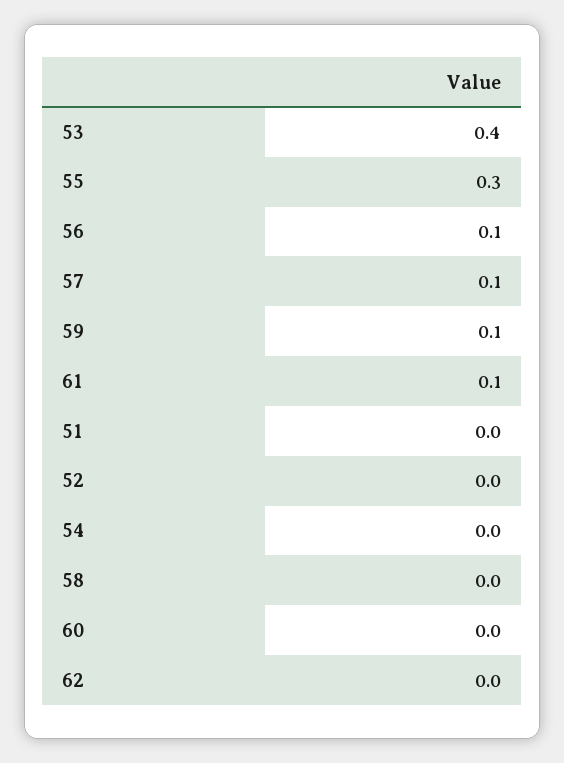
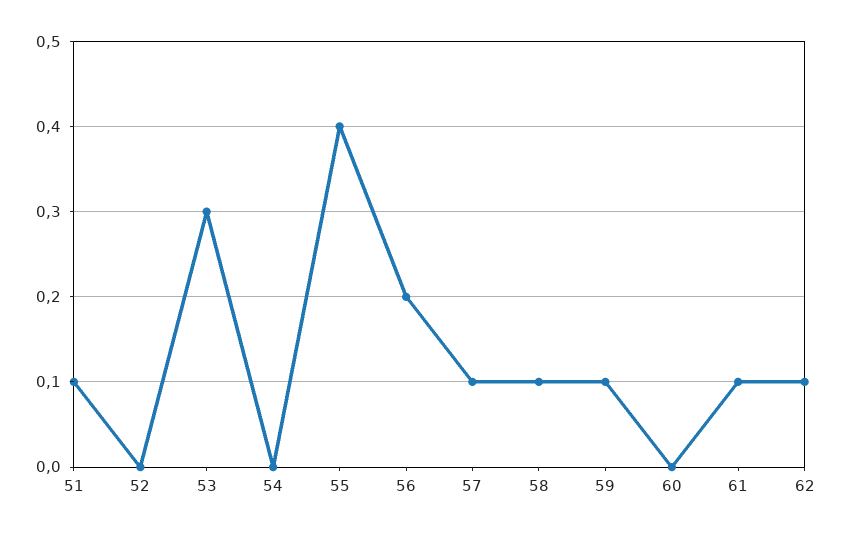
  {
-   "53": 0.4,
+   "53": 0.3,
-   "55": 0.3,
+   "55": 0.4,
-   "56": 0.1,
+   "56": 0.2,
    "57": 0.1,
    "59": 0.1,
    "61": 0.1,
-   "51": 0,
+   "51": 0.1,
    "52": 0,
    "54": 0,
-   "58": 0,
+   "58": 0.1,
    "60": 0,
-   "62": 0
+   "62": 0.1
  }

